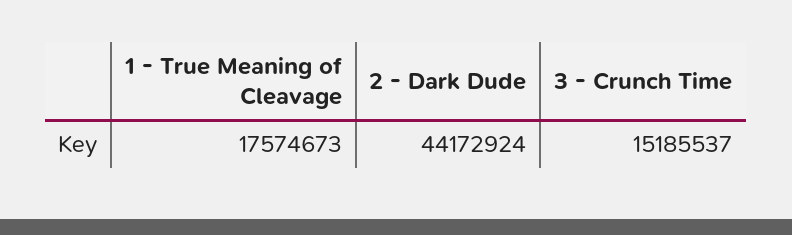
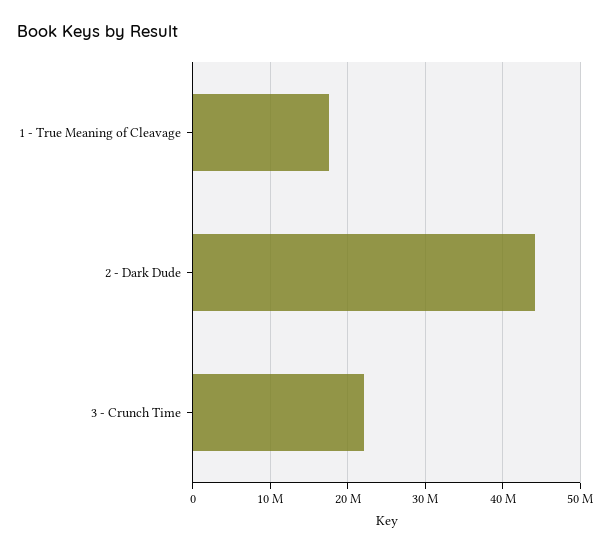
  {
    "1 - True Meaning of Cleavage": 17574673,
    "2 - Dark Dude": 44172924,
-   "3 - Crunch Time": 15185537
+   "3 - Crunch Time": 22000000
  }

